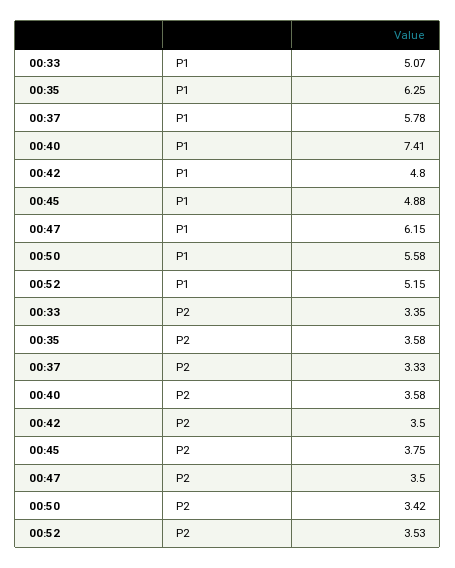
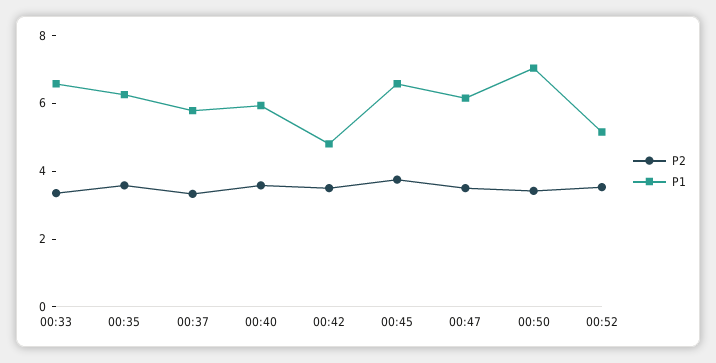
  {
    "P1": {
-     "00:33": 5.07,
+     "00:33": 6.5,
      "00:35": 6.25,
      "00:37": 5.78,
-     "00:40": 7.41,
+     "00:40": 6,
      "00:42": 4.8,
-     "00:45": 4.88,
+     "00:45": 6.5,
      "00:47": 6.15,
-     "00:50": 5.58,
+     "00:50": 7,
      "00:52": 5.15
    },
    "P2": {
      "00:33": 3.35,
      "00:35": 3.58,
      "00:37": 3.33,
      "00:40": 3.58,
      "00:42": 3.5,
      "00:45": 3.75,
      "00:47": 3.5,
      "00:50": 3.42,
      "00:52": 3.53
    }
  }

